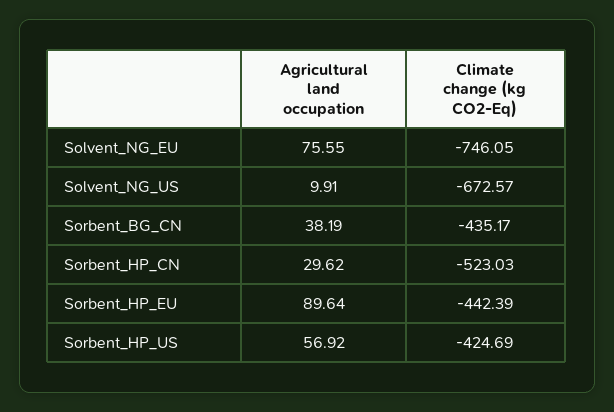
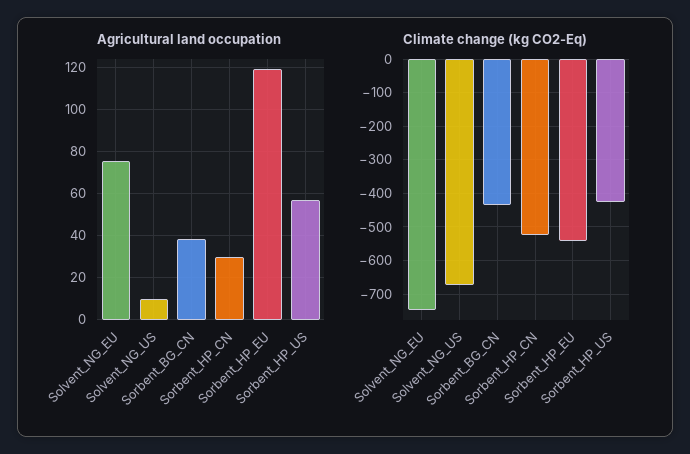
  {
    "Agricultural land occupation": {
      "Solvent_NG_EU": 75.55,
      "Solvent_NG_US": 9.91,
      "Sorbent_BG_CN": 38.19,
      "Sorbent_HP_CN": 29.62,
-     "Sorbent_HP_EU": 89.64,
+     "Sorbent_HP_EU": 120,
      "Sorbent_HP_US": 56.92
    },
    "Climate change (kg CO2-Eq)": {
      "Solvent_NG_EU": -746.05,
      "Solvent_NG_US": -672.57,
      "Sorbent_BG_CN": -435.17,
      "Sorbent_HP_CN": -523.03,
-     "Sorbent_HP_EU": -442.39,
+     "Sorbent_HP_EU": -540,
      "Sorbent_HP_US": -424.69
    }
  }

